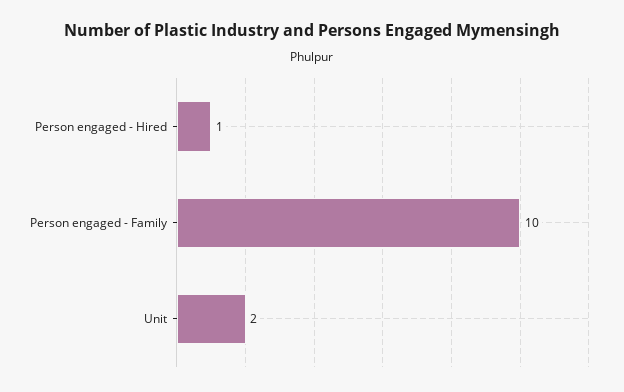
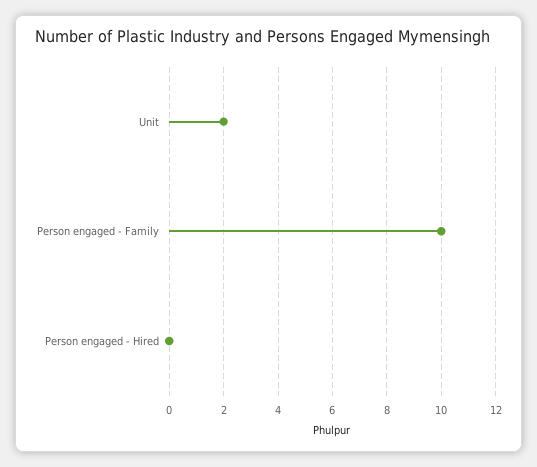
  {
-   "Person engaged - Hired": 1,
+   "Person engaged - Hired": 0,
    "Person engaged - Family": 10,
    "Unit": 2
  }

